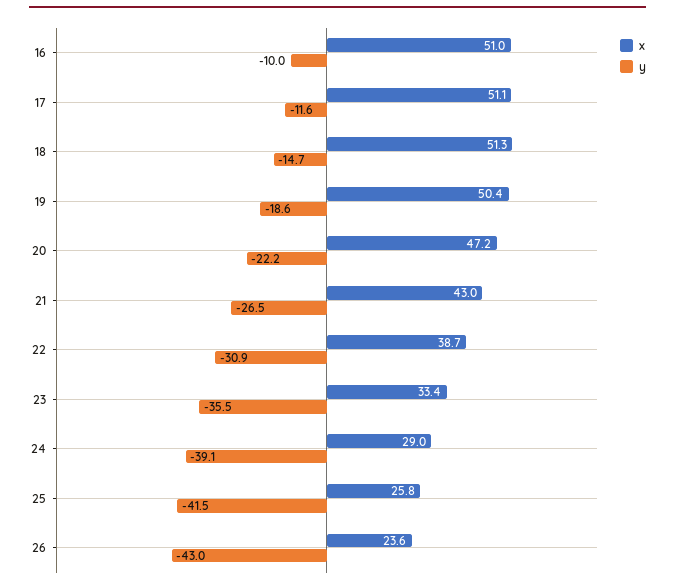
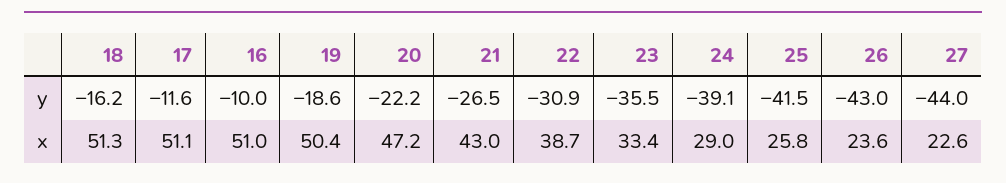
  {
    "x": {
      "16": 51,
      "17": 51.1,
      "18": 51.3,
      "19": 50.4,
      "20": 47.2,
      "21": 43,
      "22": 38.7,
      "23": 33.4,
      "24": 29,
      "25": 25.8,
-     "26": 23.6
+     "26": 23.6,
+     "27": 22.6
    },
    "y": {
      "16": -10,
      "17": -11.6,
-     "18": -14.7,
+     "18": -16.2,
      "19": -18.6,
      "20": -22.2,
      "21": -26.5,
      "22": -30.9,
      "23": -35.5,
      "24": -39.1,
      "25": -41.5,
-     "26": -43
+     "26": -43,
+     "27": -44
    }
  }

